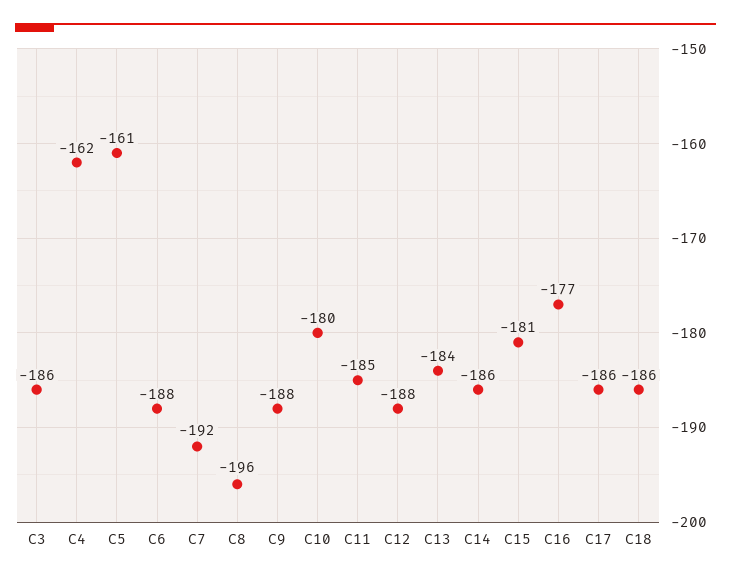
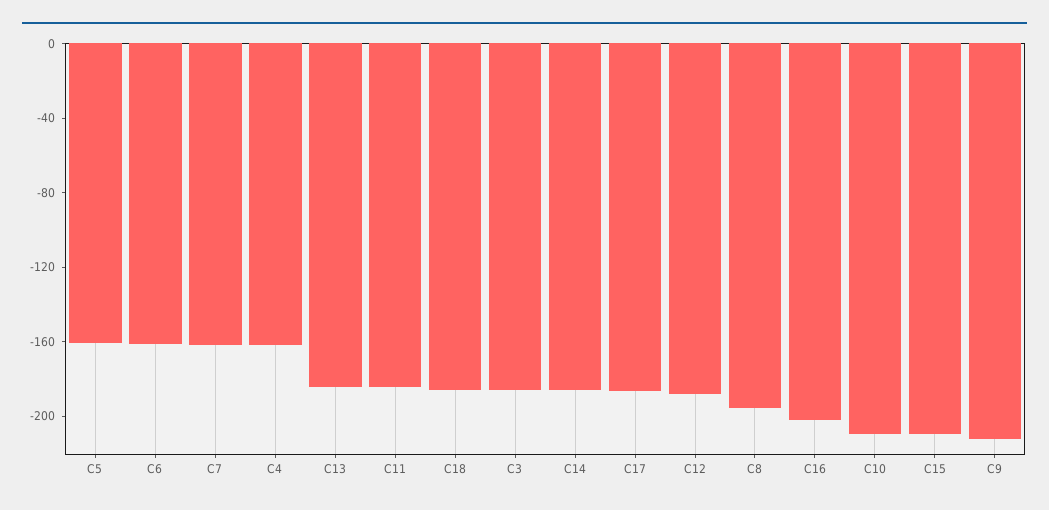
  {
    "C3": -186,
    "C4": -162,
    "C5": -161,
-   "C6": -188,
+   "C6": -160,
-   "C7": -192,
+   "C7": -160,
    "C8": -196,
-   "C9": -188,
+   "C9": -210,
-   "C10": -180,
+   "C10": -210,
    "C11": -185,
    "C12": -188,
    "C13": -184,
    "C14": -186,
-   "C15": -181,
+   "C15": -210,
-   "C16": -177,
+   "C16": -200,
    "C17": -186,
    "C18": -186
  }

